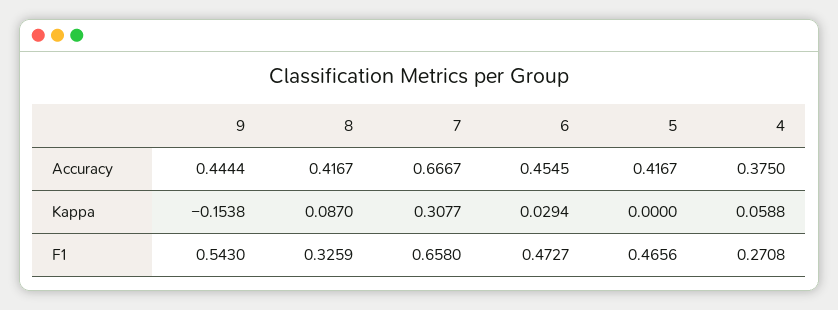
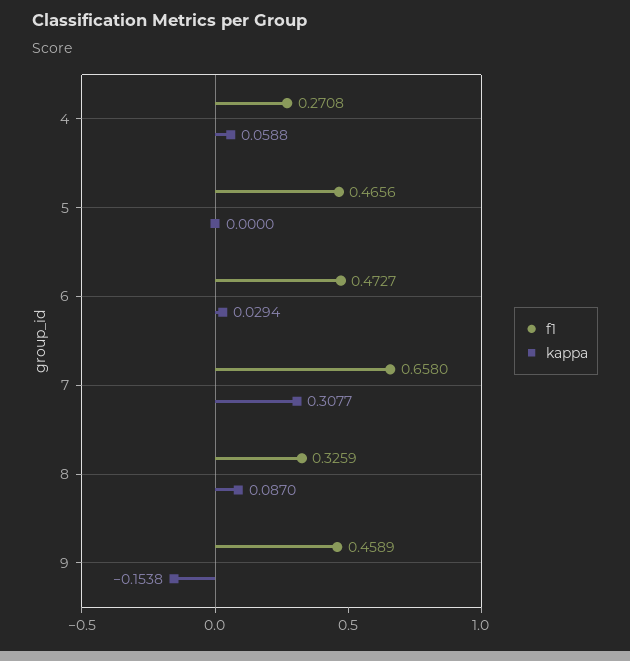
  {
-   "Accuracy": {
-     "9": 0.4444,
-     "8": 0.4167,
-     "7": 0.6667,
-     "6": 0.4545,
-     "5": 0.4167,
-     "4": 0.375
-   },
    "Kappa": {
      "9": -0.1538,
      "8": 0.087,
      "7": 0.3077,
      "6": 0.0294,
      "5": 0,
      "4": 0.0588
    },
    "F1": {
-     "9": 0.543,
+     "9": 0.4589,
      "8": 0.3259,
      "7": 0.658,
      "6": 0.4727,
      "5": 0.4656,
      "4": 0.2708
    }
  }

